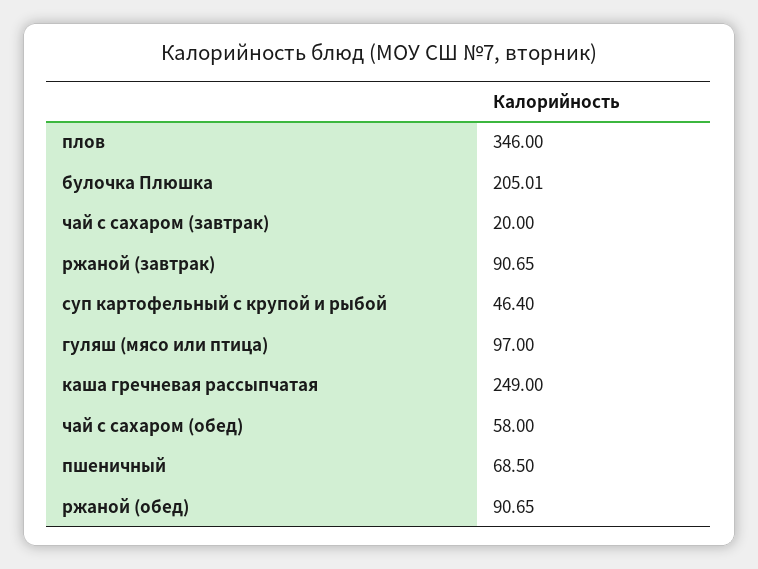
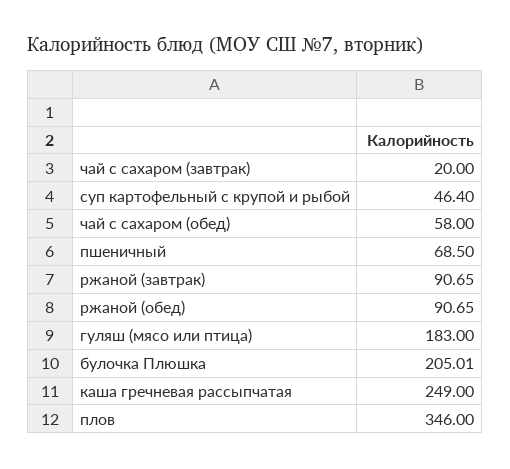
  {
    "плов": 346,
    "булочка Плюшка": 205.01,
    "чай с сахаром (завтрак)": 20,
    "ржаной (завтрак)": 90.65,
    "суп картофельный с крупой и рыбой": 46.4,
-   "гуляш (мясо или птица)": 97,
+   "гуляш (мясо или птица)": 183,
    "каша гречневая рассыпчатая": 249,
    "чай с сахаром (обед)": 58,
    "пшеничный": 68.5,
    "ржаной (обед)": 90.65
  }

